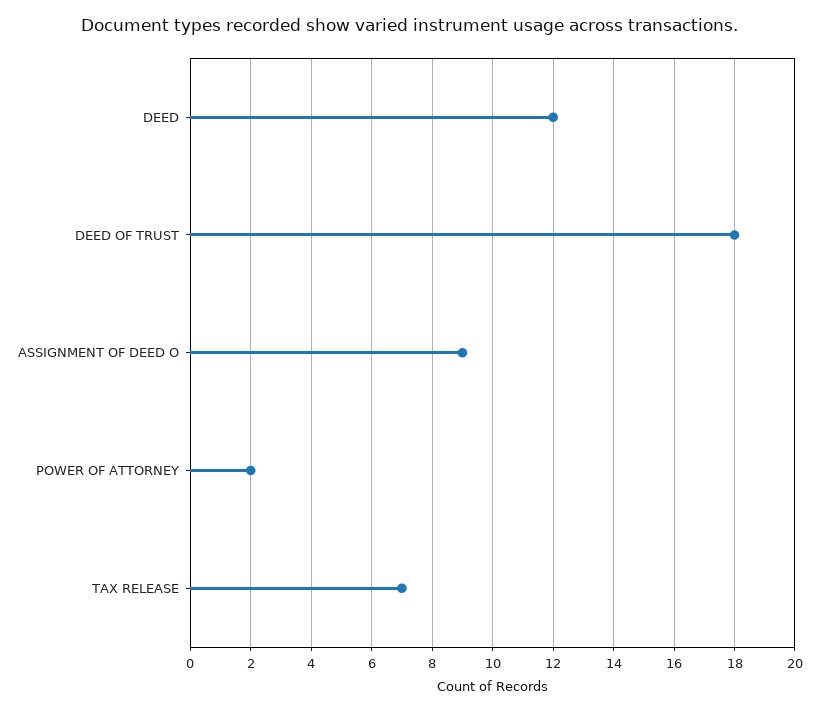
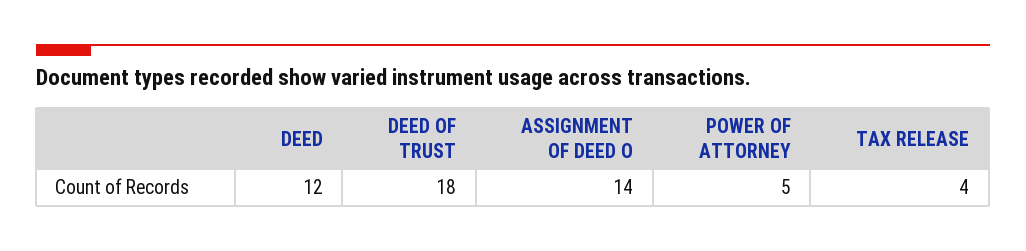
  {
    "DEED": 12,
    "DEED OF TRUST": 18,
-   "ASSIGNMENT OF DEED O": 9,
+   "ASSIGNMENT OF DEED O": 14,
-   "POWER OF ATTORNEY": 2,
+   "POWER OF ATTORNEY": 5,
-   "TAX RELEASE": 7
+   "TAX RELEASE": 4
  }

